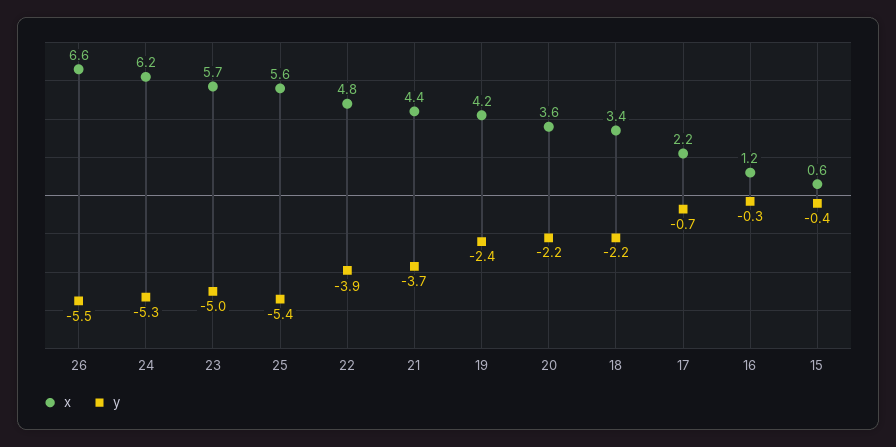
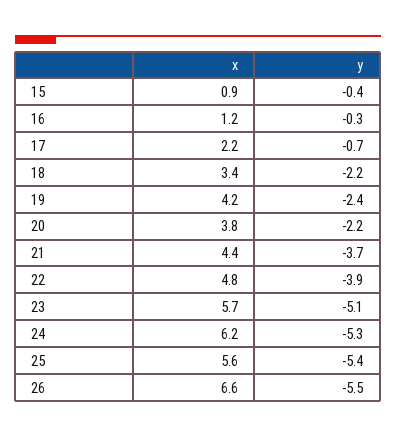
  {
    "x": {
      "26": 6.6,
      "24": 6.2,
      "23": 5.7,
      "25": 5.6,
      "22": 4.8,
      "21": 4.4,
      "19": 4.2,
-     "20": 3.6,
+     "20": 3.8,
      "18": 3.4,
      "17": 2.2,
      "16": 1.2,
-     "15": 0.6
+     "15": 0.9
    },
    "y": {
      "26": -5.5,
      "24": -5.3,
-     "23": -5,
+     "23": -5.1,
      "25": -5.4,
      "22": -3.9,
      "21": -3.7,
      "19": -2.4,
      "20": -2.2,
      "18": -2.2,
      "17": -0.7,
      "16": -0.3,
      "15": -0.4
    }
  }

